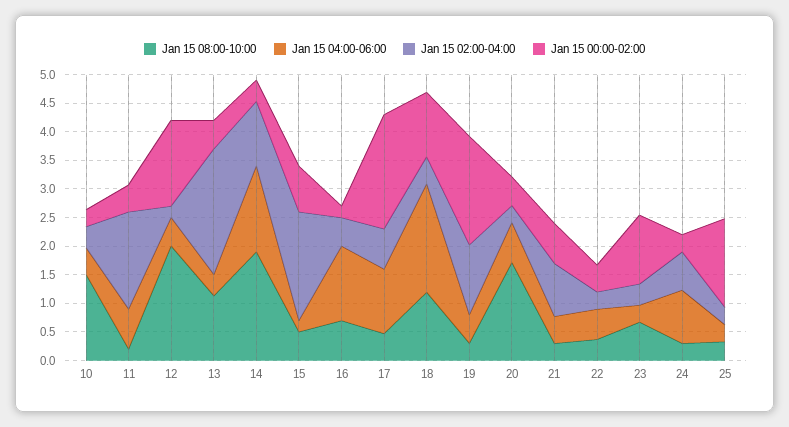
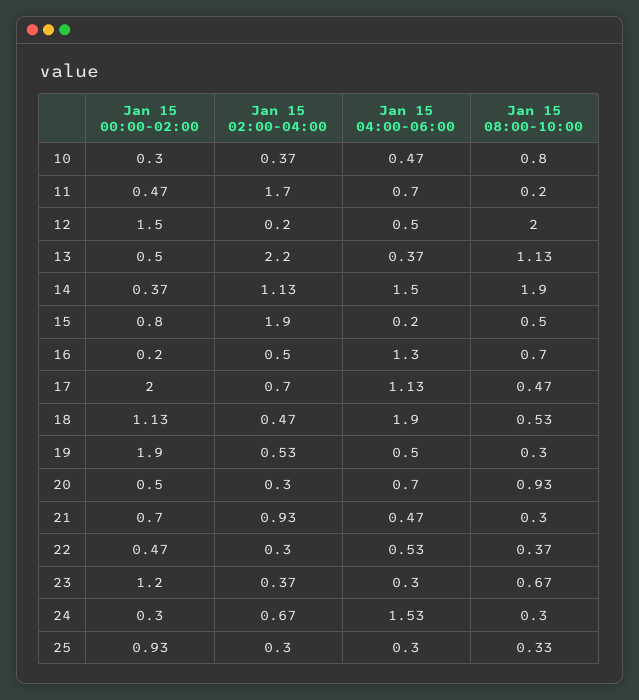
  {
    "Jan 15 08:00-10:00": {
-     "10": 1.5,
+     "10": 0.8,
      "11": 0.2,
      "12": 2,
      "13": 1.13,
      "14": 1.9,
      "15": 0.5,
      "16": 0.7,
      "17": 0.47,
-     "18": 1.25,
+     "18": 0.53,
      "19": 0.3,
-     "20": 1.75,
+     "20": 0.93,
      "21": 0.3,
      "22": 0.37,
      "23": 0.67,
      "24": 0.3,
      "25": 0.33
    },
    "Jan 15 04:00-06:00": {
      "10": 0.47,
      "11": 0.7,
      "12": 0.5,
      "13": 0.37,
      "14": 1.5,
      "15": 0.2,
      "16": 1.3,
      "17": 1.13,
      "18": 1.9,
      "19": 0.5,
      "20": 0.7,
      "21": 0.47,
      "22": 0.53,
      "23": 0.3,
-     "24": 1,
+     "24": 1.53,
      "25": 0.3
    },
    "Jan 15 02:00-04:00": {
      "10": 0.37,
      "11": 1.7,
      "12": 0.2,
      "13": 2.2,
      "14": 1.13,
      "15": 1.9,
      "16": 0.5,
      "17": 0.7,
      "18": 0.47,
-     "19": 1.25,
+     "19": 0.53,
      "20": 0.3,
      "21": 0.93,
      "22": 0.3,
      "23": 0.37,
      "24": 0.67,
      "25": 0.3
    },
    "Jan 15 00:00-02:00": {
      "10": 0.3,
      "11": 0.47,
      "12": 1.5,
      "13": 0.5,
      "14": 0.37,
      "15": 0.8,
      "16": 0.2,
      "17": 2,
      "18": 1.13,
      "19": 1.9,
      "20": 0.5,
      "21": 0.7,
      "22": 0.47,
      "23": 1.2,
      "24": 0.3,
-     "25": 1.5
+     "25": 0.93
    }
  }

